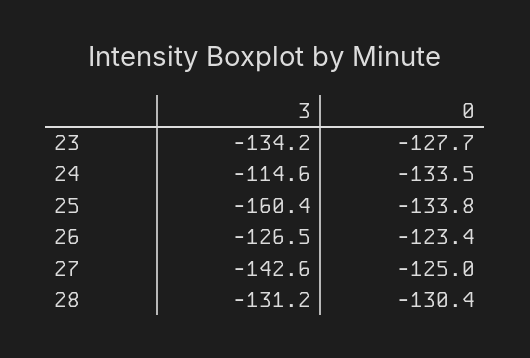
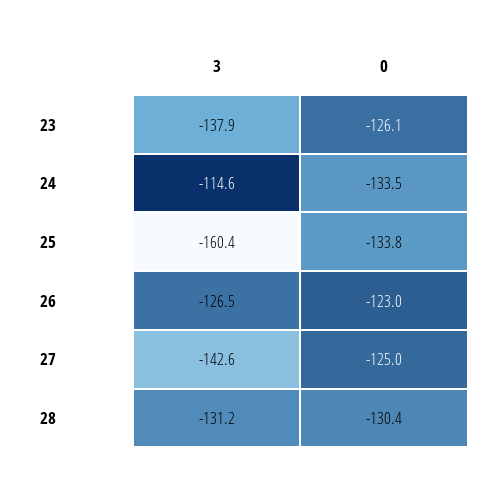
  {
    "3": {
-     "23": -134.2,
+     "23": -137.9,
      "24": -114.6,
      "25": -160.4,
      "26": -126.5,
      "27": -142.6,
      "28": -131.2
    },
    "0": {
-     "23": -127.7,
+     "23": -126.1,
      "24": -133.5,
      "25": -133.8,
-     "26": -123.4,
+     "26": -123,
      "27": -125,
      "28": -130.4
    }
  }

